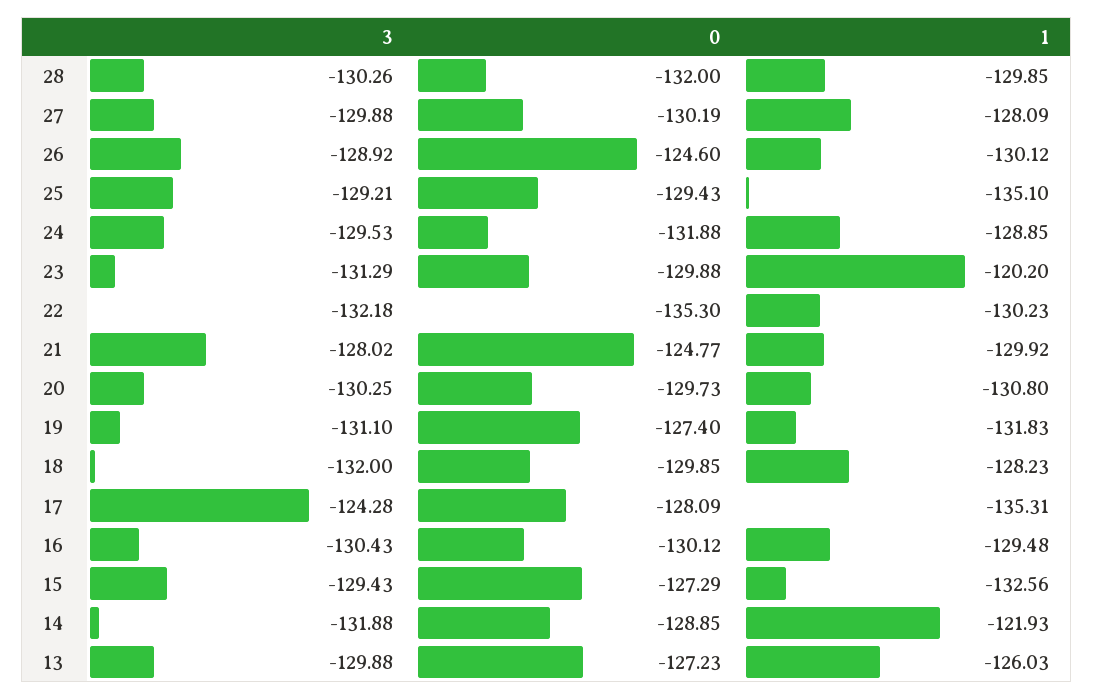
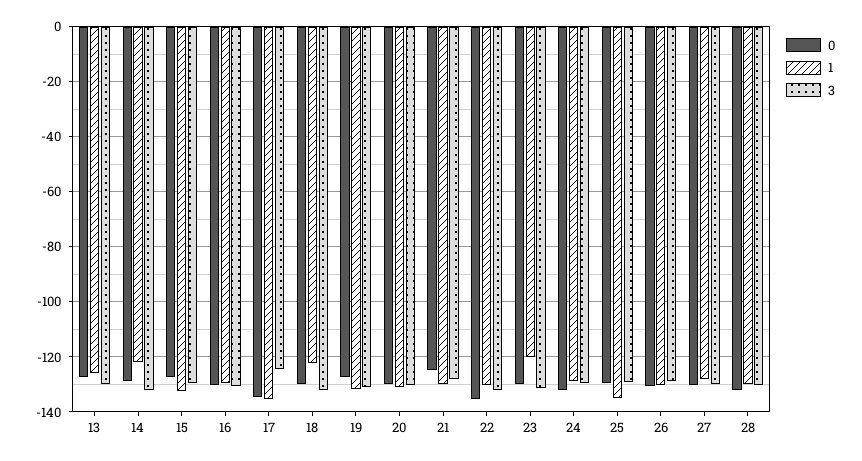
  {
    "3": {
      "28": -130.26,
      "27": -129.88,
      "26": -128.92,
      "25": -129.21,
      "24": -129.53,
      "23": -131.29,
      "22": -132.18,
      "21": -128.02,
      "20": -130.25,
      "19": -131.1,
      "18": -132,
      "17": -124.28,
      "16": -130.43,
      "15": -129.43,
      "14": -131.88,
      "13": -129.88
    },
    "0": {
      "28": -132,
      "27": -130.19,
-     "26": -124.6,
+     "26": -130,
      "25": -129.43,
      "24": -131.88,
      "23": -129.88,
      "22": -135.3,
      "21": -124.77,
      "20": -129.73,
      "19": -127.4,
      "18": -129.85,
-     "17": -128.09,
+     "17": -135,
      "16": -130.12,
      "15": -127.29,
      "14": -128.85,
      "13": -127.23
    },
    "1": {
      "28": -129.85,
      "27": -128.09,
      "26": -130.12,
      "25": -135.1,
      "24": -128.85,
      "23": -120.2,
      "22": -130.23,
      "21": -129.92,
      "20": -130.8,
      "19": -131.83,
-     "18": -128.23,
+     "18": -122.5,
      "17": -135.31,
      "16": -129.48,
      "15": -132.56,
      "14": -121.93,
      "13": -126.03
    }
  }

